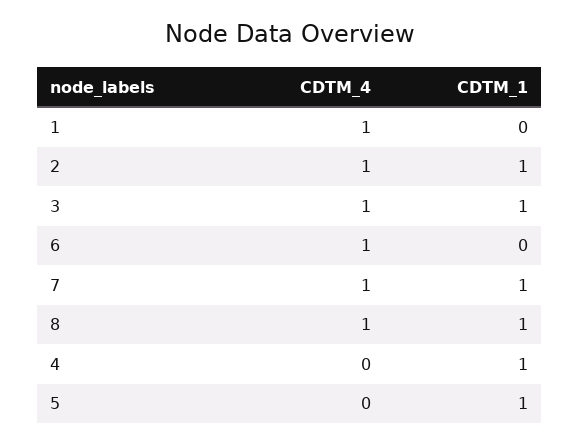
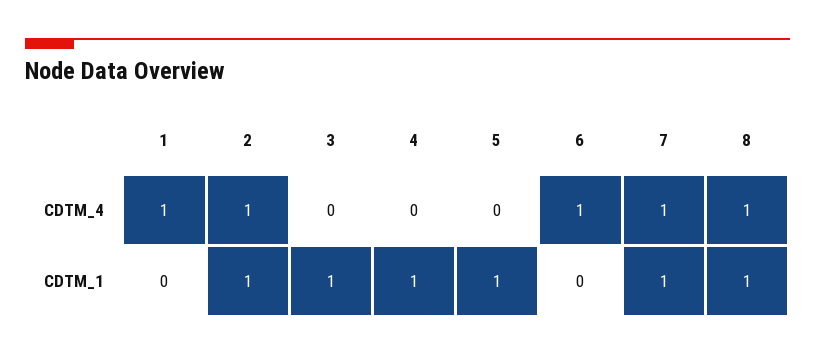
  {
    "CDTM_4": {
      "1": 1,
      "2": 1,
-     "3": 1,
+     "3": 0,
      "6": 1,
      "7": 1,
      "8": 1,
      "4": 0,
      "5": 0
    },
    "CDTM_1": {
      "1": 0,
      "2": 1,
      "3": 1,
      "6": 0,
      "7": 1,
      "8": 1,
      "4": 1,
      "5": 1
    }
  }

